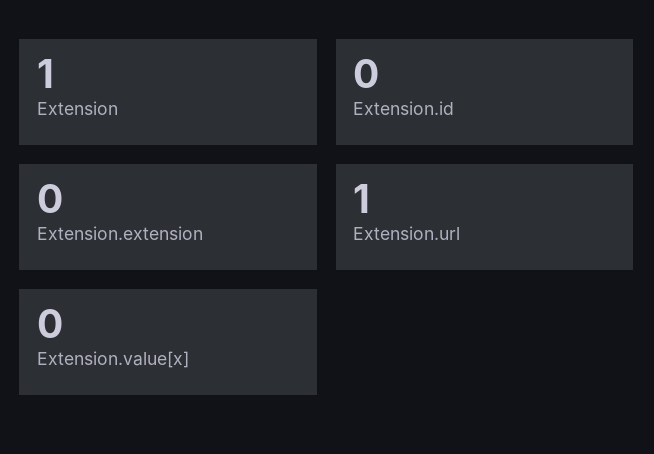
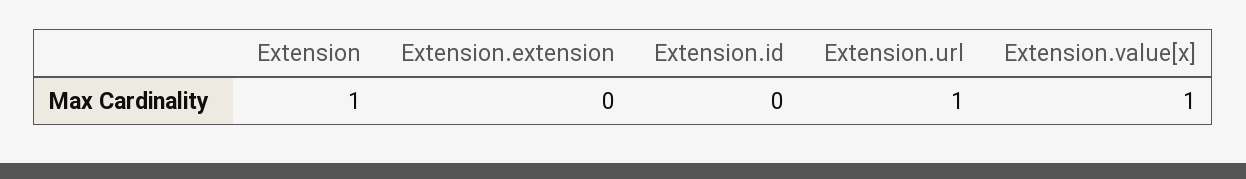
  {
    "Extension": 1,
    "Extension.id": 0,
    "Extension.extension": 0,
    "Extension.url": 1,
-   "Extension.value[x]": 0
+   "Extension.value[x]": 1
  }

